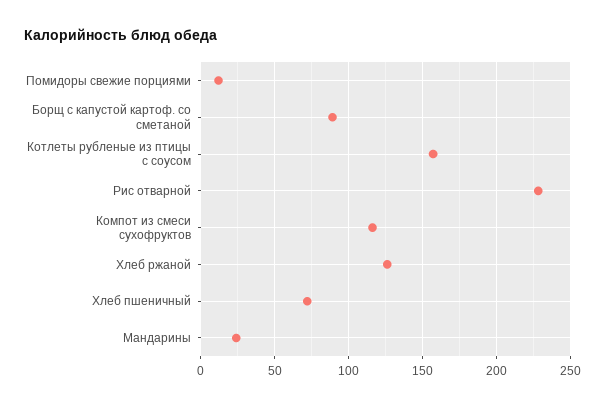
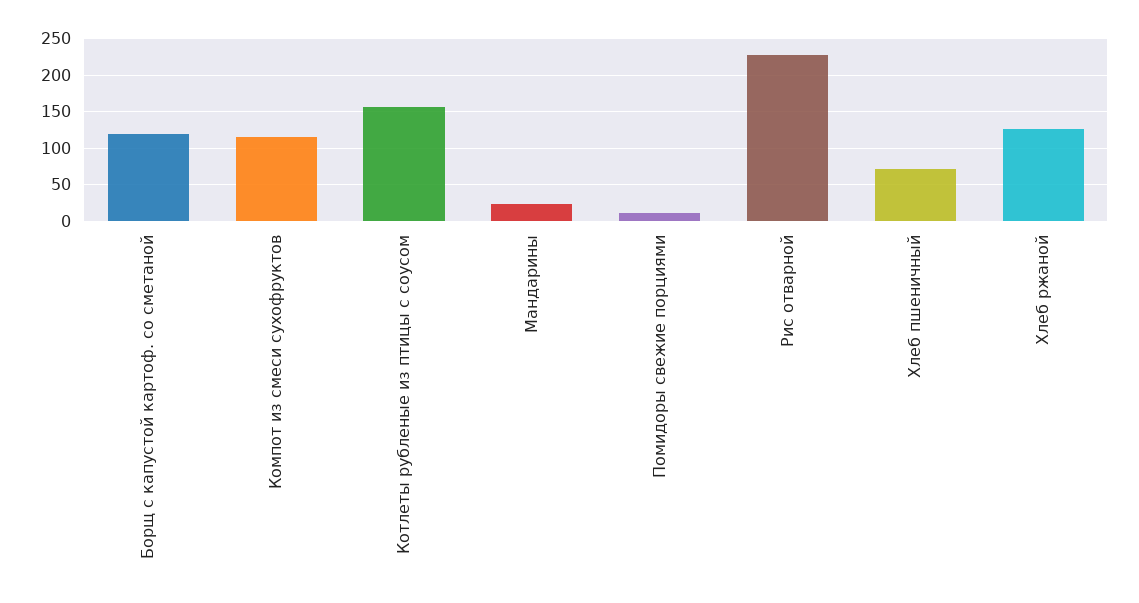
  {
    "Помидоры свежие порциями": 10,
-   "Борщ с капустой картоф. со сметаной": 90,
+   "Борщ с капустой картоф. со сметаной": 120,
    "Котлеты рубленые из птицы с соусом": 155,
    "Рис отварной": 230,
    "Компот из смеси сухофруктов": 115,
    "Хлеб ржаной": 125,
    "Хлеб пшеничный": 70,
    "Мандарины": 25
  }

